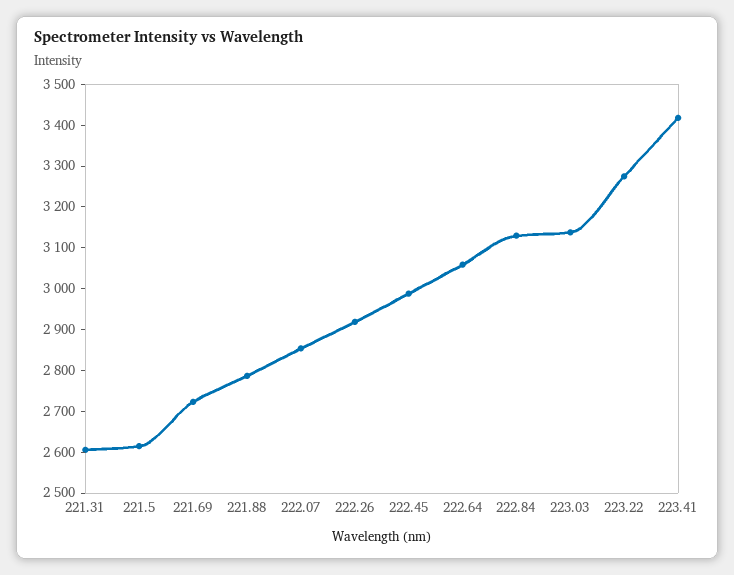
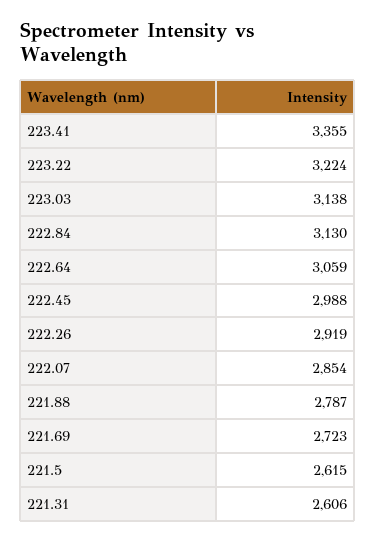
  {
    "221.31": 2606,
    "221.5": 2615,
    "221.69": 2723,
    "221.88": 2787,
    "222.07": 2854,
    "222.26": 2919,
    "222.45": 2988,
    "222.64": 3059,
    "222.84": 3130,
    "223.03": 3138,
-   "223.22": 3280,
+   "223.22": 3224,
-   "223.41": 3420
+   "223.41": 3355
  }

